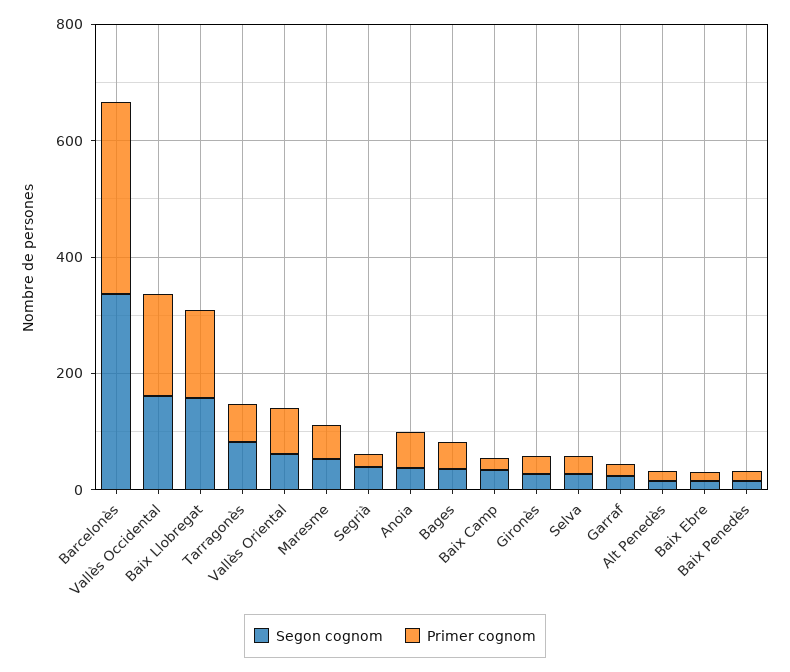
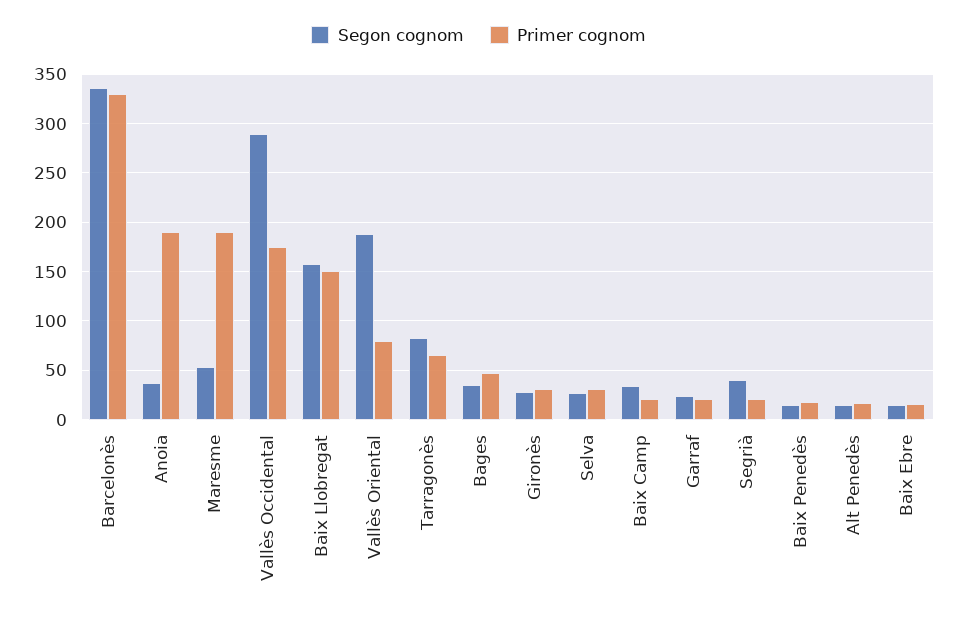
  {
    "Segon cognom": {
      "Barcelonès": 340,
-     "Vallès Occidental": 150,
+     "Vallès Occidental": 290,
      "Baix Llobregat": 160,
      "Tarragonès": 80,
-     "Vallès Oriental": 50,
+     "Vallès Oriental": 190,
      "Maresme": 50,
      "Segrià": 40,
      "Anoia": 40,
      "Bages": 40,
      "Baix Camp": 30,
      "Gironès": 30,
      "Selva": 30,
      "Garraf": 20,
      "Alt Penedès": 20,
      "Baix Ebre": 20,
      "Baix Penedès": 20
    },
    "Primer cognom": {
      "Barcelonès": 330,
      "Vallès Occidental": 180,
      "Baix Llobregat": 150,
      "Tarragonès": 70,
      "Vallès Oriental": 80,
-     "Maresme": 50,
+     "Maresme": 190,
      "Segrià": 20,
-     "Anoia": 50,
+     "Anoia": 190,
      "Bages": 50,
      "Baix Camp": 20,
      "Gironès": 30,
      "Selva": 30,
      "Garraf": 20,
      "Alt Penedès": 20,
      "Baix Ebre": 20,
      "Baix Penedès": 20
    }
  }

